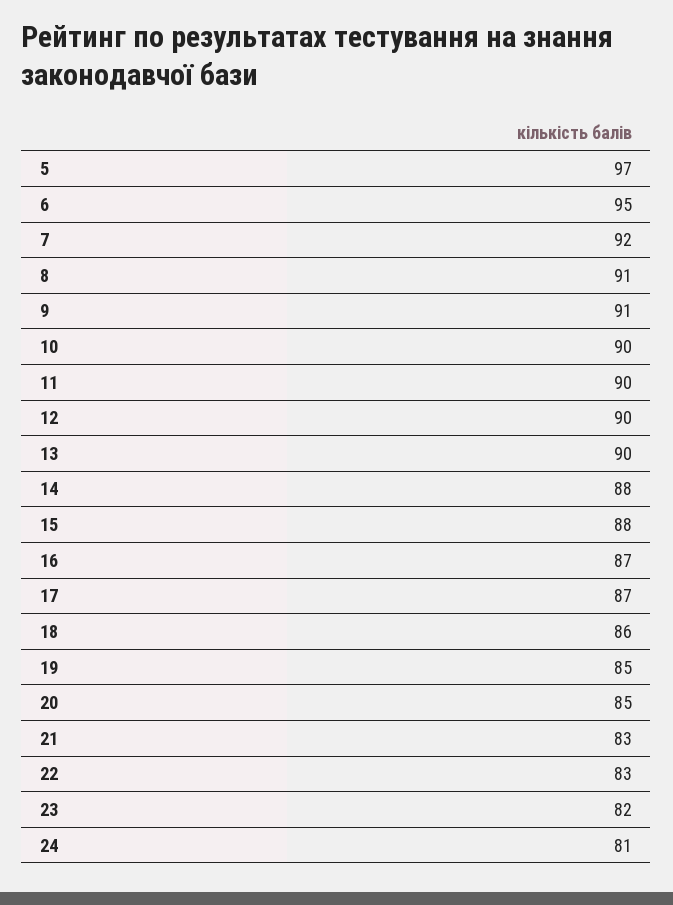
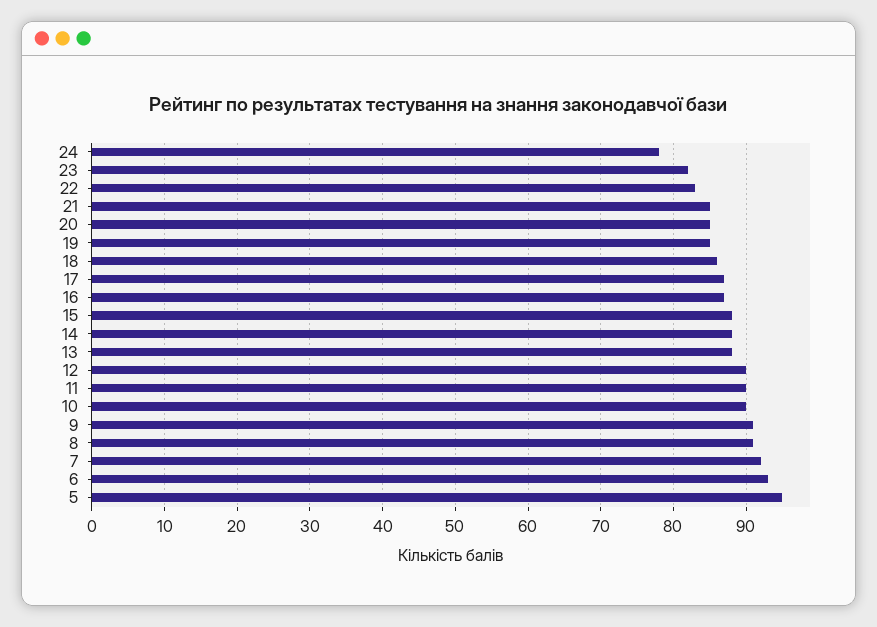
  {
-   "5": 97,
+   "5": 95,
-   "6": 95,
+   "6": 93,
    "7": 92,
    "8": 91,
    "9": 91,
    "10": 90,
    "11": 90,
    "12": 90,
-   "13": 90,
+   "13": 88,
    "14": 88,
    "15": 88,
    "16": 87,
    "17": 87,
    "18": 86,
    "19": 85,
    "20": 85,
-   "21": 83,
+   "21": 85,
    "22": 83,
    "23": 82,
-   "24": 81
+   "24": 78
  }

